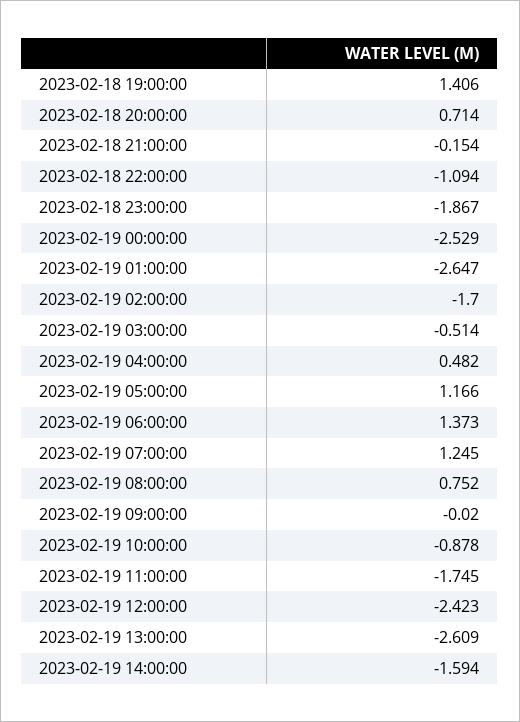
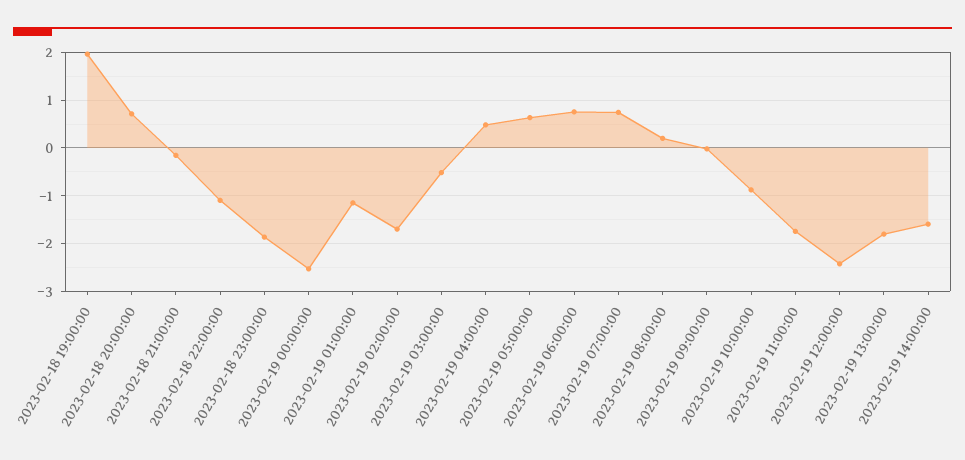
  {
-   "2023-02-18 19:00:00": 1.406,
+   "2023-02-18 19:00:00": 2,
    "2023-02-18 20:00:00": 0.714,
    "2023-02-18 21:00:00": -0.154,
    "2023-02-18 22:00:00": -1.094,
    "2023-02-18 23:00:00": -1.867,
    "2023-02-19 00:00:00": -2.529,
-   "2023-02-19 01:00:00": -2.647,
+   "2023-02-19 01:00:00": -1.2,
    "2023-02-19 02:00:00": -1.7,
    "2023-02-19 03:00:00": -0.514,
    "2023-02-19 04:00:00": 0.482,
-   "2023-02-19 05:00:00": 1.166,
+   "2023-02-19 05:00:00": 0.6,
-   "2023-02-19 06:00:00": 1.373,
+   "2023-02-19 06:00:00": 0.8,
-   "2023-02-19 07:00:00": 1.245,
+   "2023-02-19 07:00:00": 0.8,
-   "2023-02-19 08:00:00": 0.752,
+   "2023-02-19 08:00:00": 0.2,
    "2023-02-19 09:00:00": -0.02,
    "2023-02-19 10:00:00": -0.878,
    "2023-02-19 11:00:00": -1.745,
    "2023-02-19 12:00:00": -2.423,
-   "2023-02-19 13:00:00": -2.609,
+   "2023-02-19 13:00:00": -1.8,
    "2023-02-19 14:00:00": -1.594
  }

